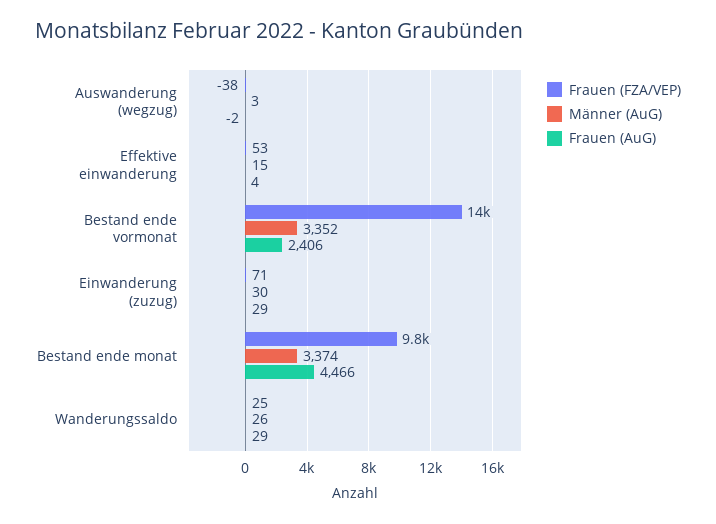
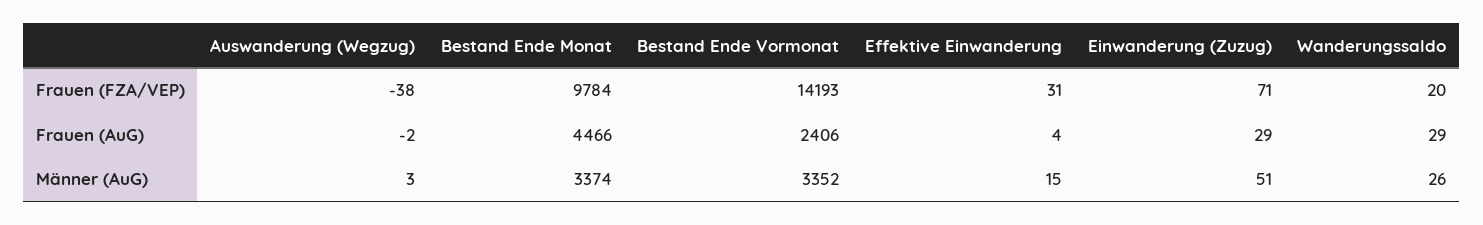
  {
    "Frauen (FZA/VEP)": {
      "Auswanderung (wegzug)": -38,
-     "Effektive einwanderung": 53,
+     "Effektive einwanderung": 31,
      "Bestand ende vormonat": 14193,
      "Einwanderung (zuzug)": 71,
      "Bestand ende monat": 9784,
-     "Wanderungssaldo": 25
+     "Wanderungssaldo": 20
    },
    "Männer (AuG)": {
      "Auswanderung (wegzug)": 3,
      "Effektive einwanderung": 15,
      "Bestand ende vormonat": 3352,
-     "Einwanderung (zuzug)": 30,
+     "Einwanderung (zuzug)": 51,
      "Bestand ende monat": 3374,
      "Wanderungssaldo": 26
    },
    "Frauen (AuG)": {
      "Auswanderung (wegzug)": -2,
      "Effektive einwanderung": 4,
      "Bestand ende vormonat": 2406,
      "Einwanderung (zuzug)": 29,
      "Bestand ende monat": 4466,
      "Wanderungssaldo": 29
    }
  }

